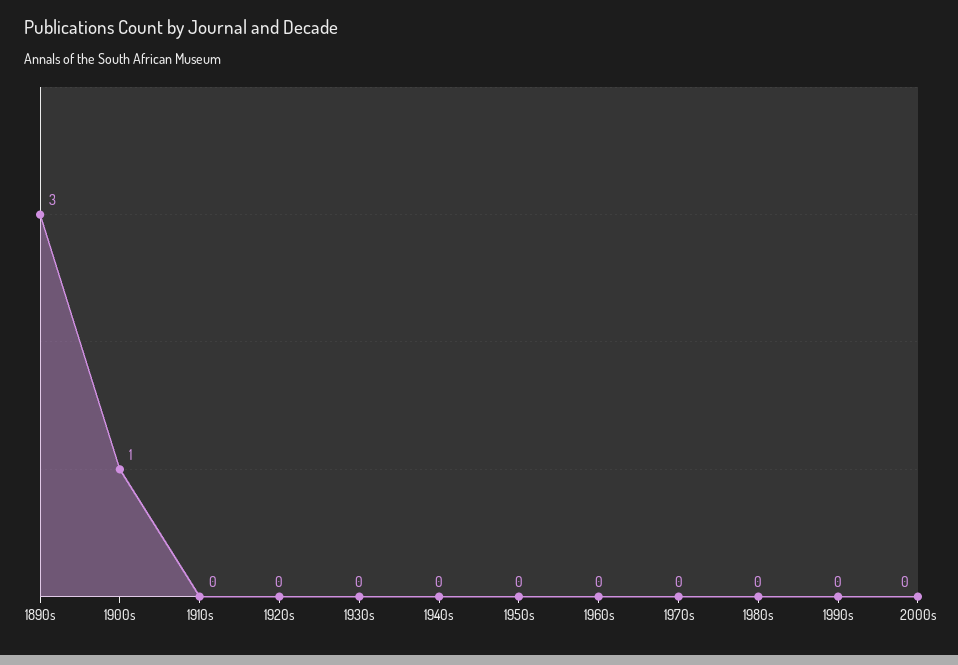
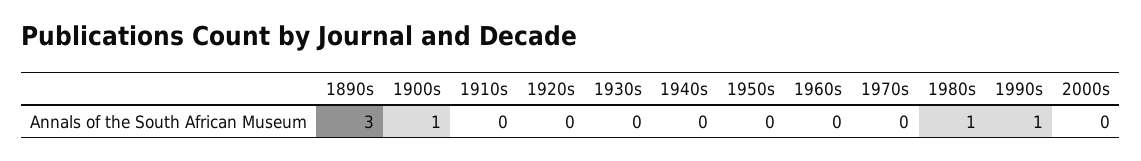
  {
    "1890s": 3,
    "1900s": 1,
    "1910s": 0,
    "1920s": 0,
    "1930s": 0,
    "1940s": 0,
    "1950s": 0,
    "1960s": 0,
    "1970s": 0,
-   "1980s": 0,
+   "1980s": 1,
-   "1990s": 0,
+   "1990s": 1,
    "2000s": 0
  }

